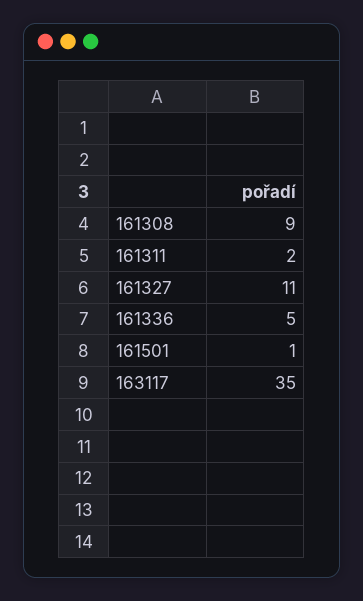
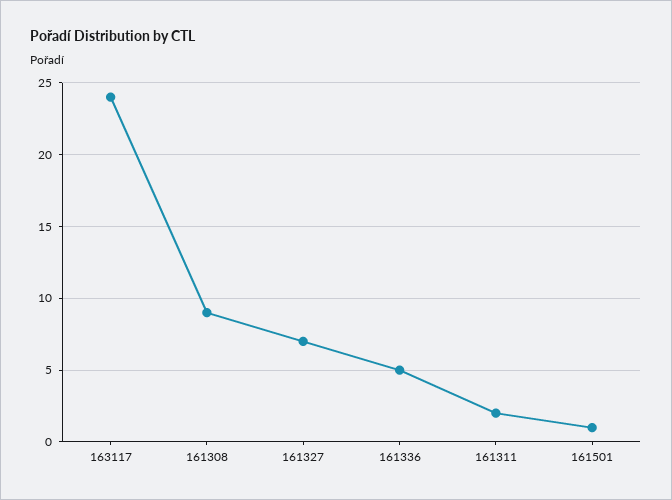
  {
    "161308": 9,
    "161311": 2,
-   "161327": 11,
+   "161327": 7,
    "161336": 5,
    "161501": 1,
-   "163117": 35
+   "163117": 24
  }

